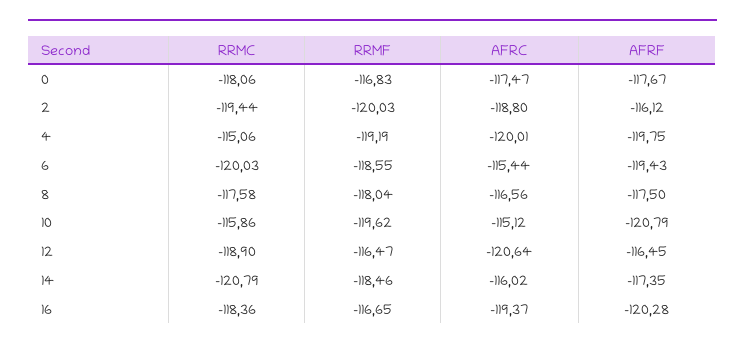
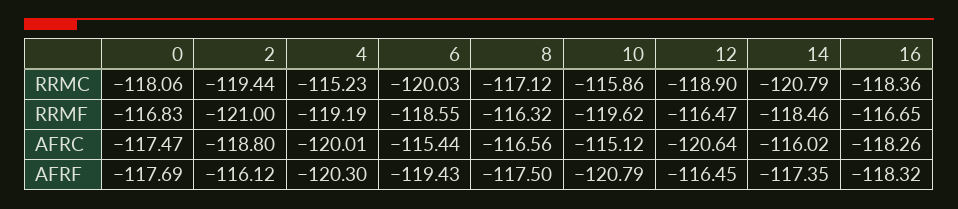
  {
    "RRMC": {
      "0": -118.06,
      "2": -119.44,
-     "4": -115.06,
+     "4": -115.23,
      "6": -120.03,
-     "8": -117.58,
+     "8": -117.12,
      "10": -115.86,
      "12": -118.9,
      "14": -120.79,
      "16": -118.36
    },
    "RRMF": {
      "0": -116.83,
-     "2": -120.03,
+     "2": -121,
      "4": -119.19,
      "6": -118.55,
-     "8": -118.04,
+     "8": -116.32,
      "10": -119.62,
      "12": -116.47,
      "14": -118.46,
      "16": -116.65
    },
    "AFRC": {
      "0": -117.47,
      "2": -118.8,
      "4": -120.01,
      "6": -115.44,
      "8": -116.56,
      "10": -115.12,
      "12": -120.64,
      "14": -116.02,
-     "16": -119.37
+     "16": -118.26
    },
    "AFRF": {
-     "0": -117.67,
+     "0": -117.69,
      "2": -116.12,
-     "4": -119.75,
+     "4": -120.3,
      "6": -119.43,
      "8": -117.5,
      "10": -120.79,
      "12": -116.45,
      "14": -117.35,
-     "16": -120.28
+     "16": -118.32
    }
  }

